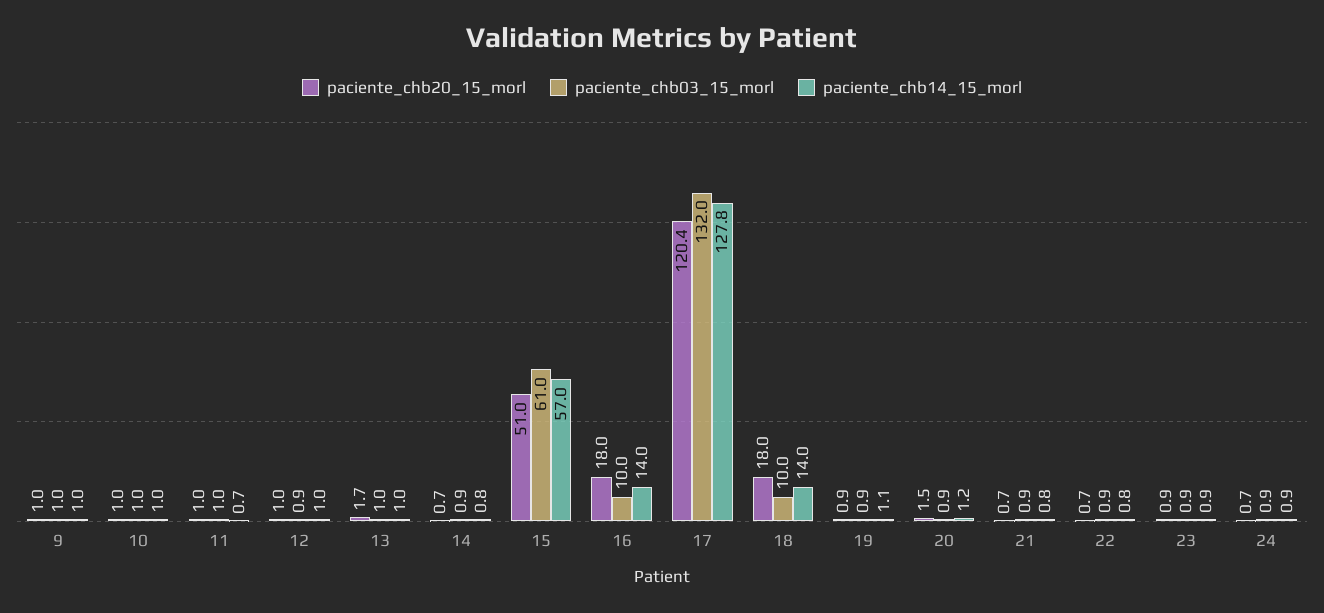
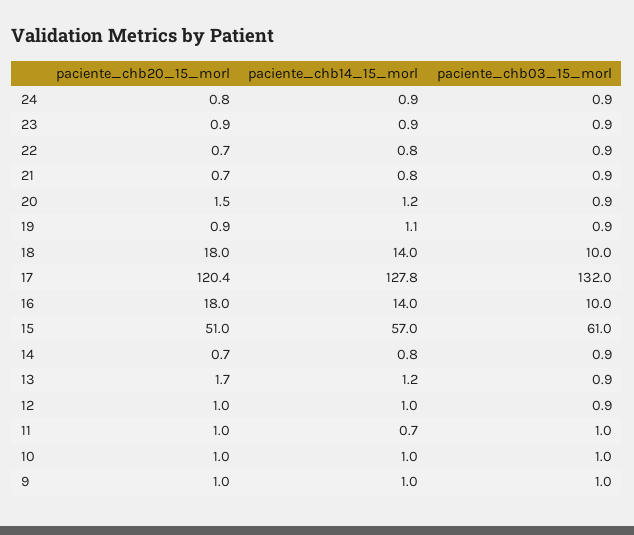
  {
    "paciente_chb20_15_morl": {
      "9": 1,
      "10": 1,
      "11": 1,
      "12": 1,
      "13": 1.7,
      "14": 0.7,
      "15": 51,
      "16": 18,
      "17": 120.4,
      "18": 18,
      "19": 0.9,
      "20": 1.5,
      "21": 0.7,
      "22": 0.7,
      "23": 0.9,
-     "24": 0.7
+     "24": 0.8
    },
    "paciente_chb03_15_morl": {
      "9": 1,
      "10": 1,
      "11": 1,
      "12": 0.9,
-     "13": 1,
+     "13": 0.9,
      "14": 0.9,
      "15": 61,
      "16": 10,
      "17": 132,
      "18": 10,
      "19": 0.9,
      "20": 0.9,
      "21": 0.9,
      "22": 0.9,
      "23": 0.9,
      "24": 0.9
    },
    "paciente_chb14_15_morl": {
      "9": 1,
      "10": 1,
      "11": 0.7,
      "12": 1,
-     "13": 1,
+     "13": 1.2,
      "14": 0.8,
      "15": 57,
      "16": 14,
      "17": 127.8,
      "18": 14,
      "19": 1.1,
      "20": 1.2,
      "21": 0.8,
      "22": 0.8,
      "23": 0.9,
      "24": 0.9
    }
  }

